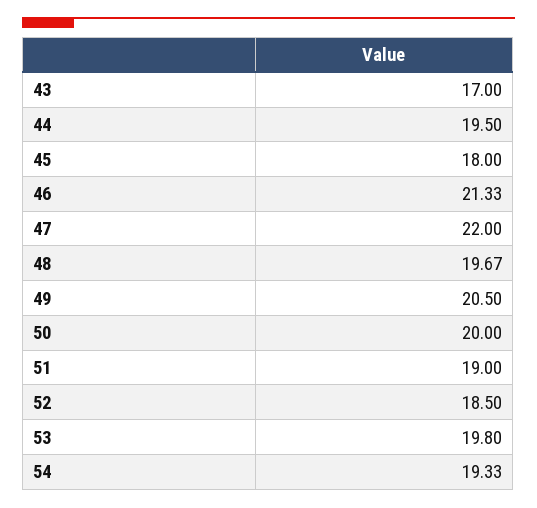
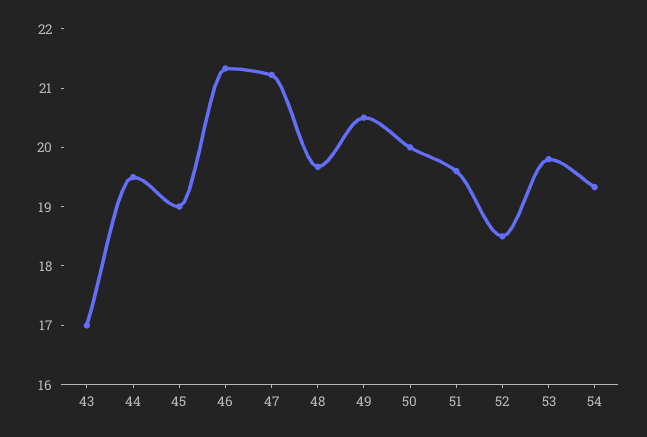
  {
    "43": 17,
    "44": 19.5,
-   "45": 18,
+   "45": 19,
    "46": 21.33,
-   "47": 22,
+   "47": 21.2,
    "48": 19.67,
    "49": 20.5,
    "50": 20,
-   "51": 19,
+   "51": 19.6,
    "52": 18.5,
    "53": 19.8,
    "54": 19.33
  }

